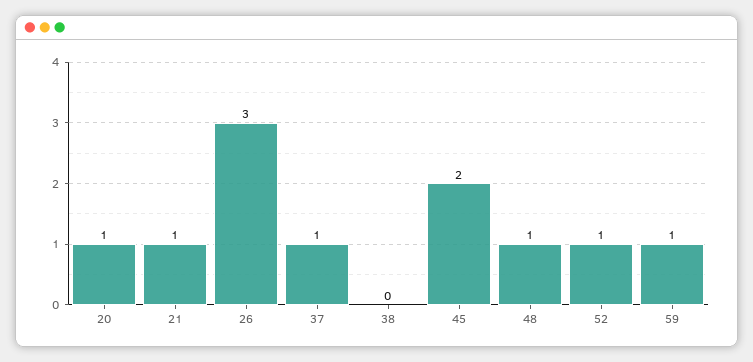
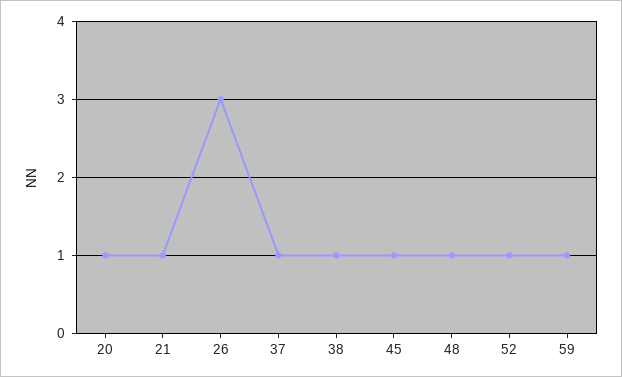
  {
    "20": 1,
    "21": 1,
    "26": 3,
    "37": 1,
-   "38": 0,
+   "38": 1,
-   "45": 2,
+   "45": 1,
    "48": 1,
    "52": 1,
    "59": 1
  }

